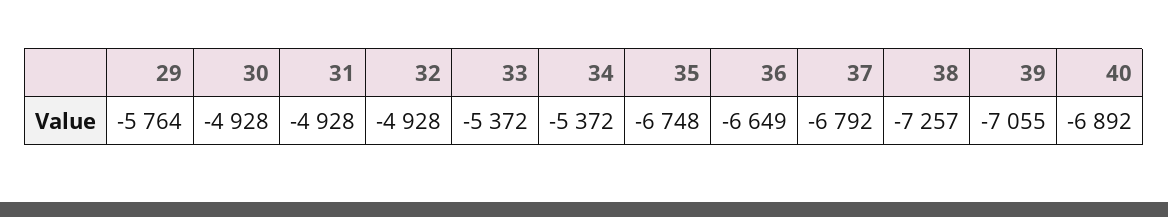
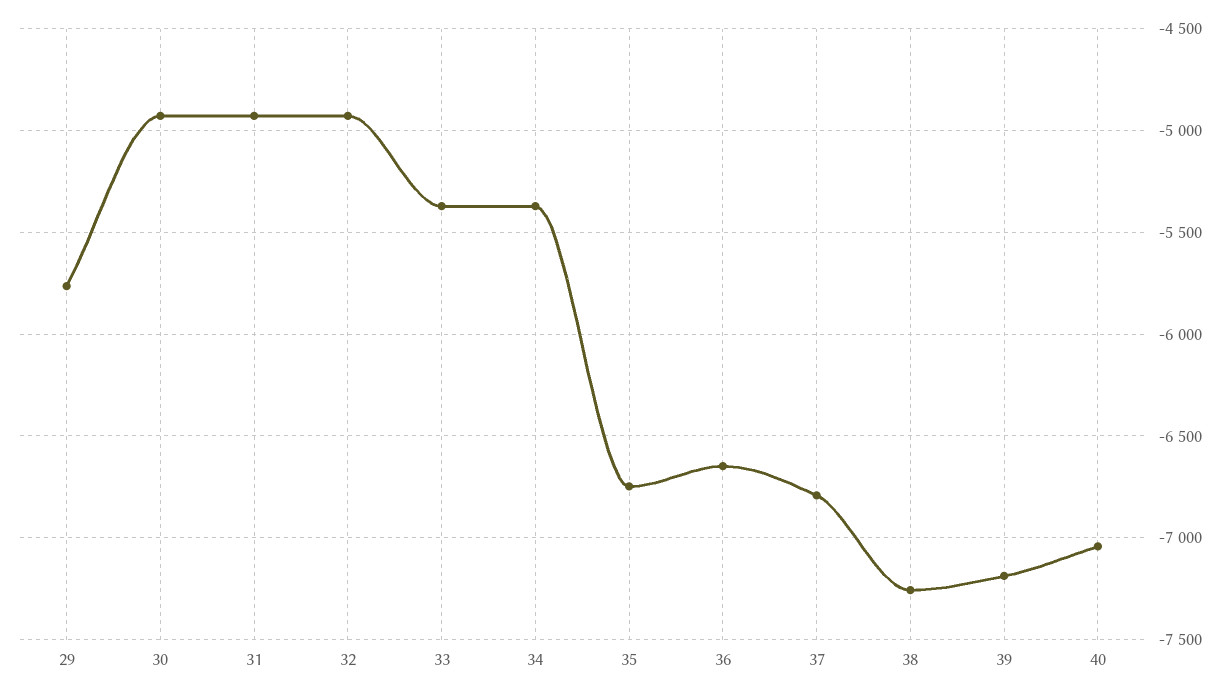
  {
    "29": -5764,
    "30": -4928,
    "31": -4928,
    "32": -4928,
    "33": -5372,
    "34": -5372,
    "35": -6748,
    "36": -6649,
    "37": -6792,
    "38": -7257,
-   "39": -7055,
+   "39": -7200,
-   "40": -6892
+   "40": -7050
  }

